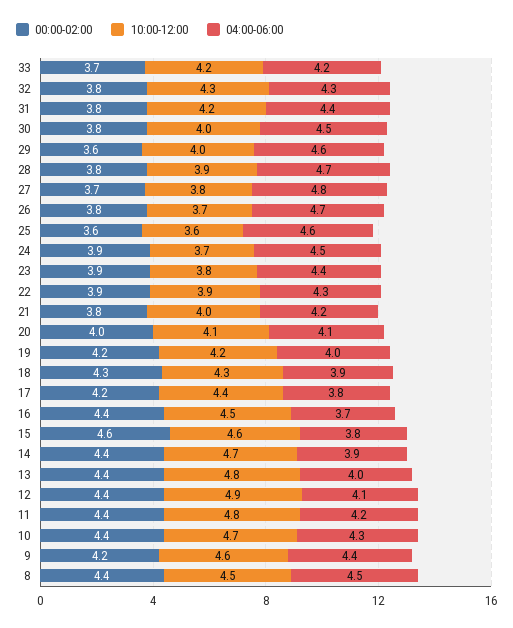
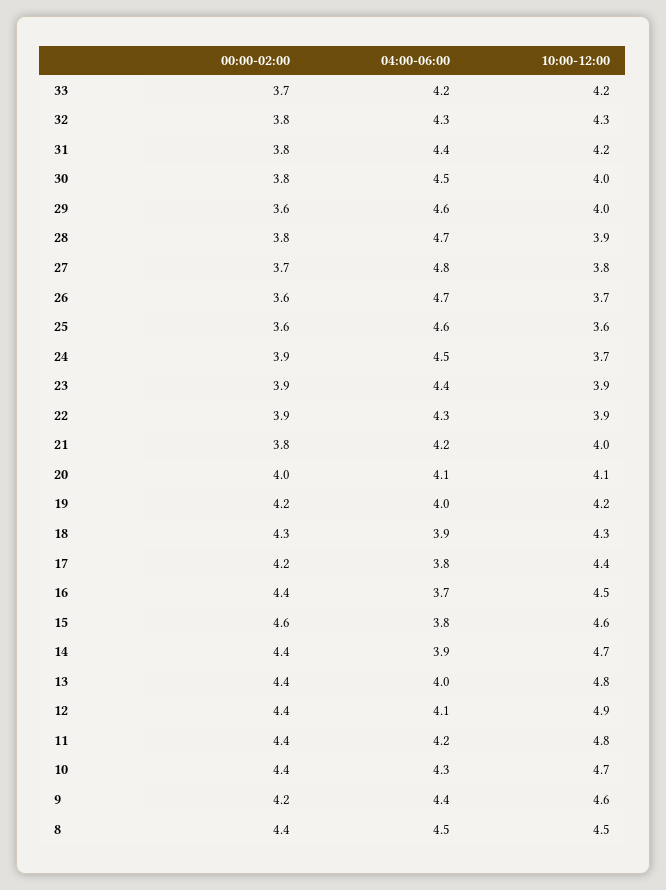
  {
    "00:00-02:00": {
      "33": 3.7,
      "32": 3.8,
      "31": 3.8,
      "30": 3.8,
      "29": 3.6,
      "28": 3.8,
      "27": 3.7,
-     "26": 3.8,
+     "26": 3.6,
      "25": 3.6,
      "24": 3.9,
      "23": 3.9,
      "22": 3.9,
      "21": 3.8,
      "20": 4,
      "19": 4.2,
      "18": 4.3,
      "17": 4.2,
      "16": 4.4,
      "15": 4.6,
      "14": 4.4,
      "13": 4.4,
      "12": 4.4,
      "11": 4.4,
      "10": 4.4,
      "9": 4.2,
      "8": 4.4
    },
    "10:00-12:00": {
      "33": 4.2,
      "32": 4.3,
      "31": 4.2,
      "30": 4,
      "29": 4,
      "28": 3.9,
      "27": 3.8,
      "26": 3.7,
      "25": 3.6,
      "24": 3.7,
-     "23": 3.8,
+     "23": 3.9,
      "22": 3.9,
      "21": 4,
      "20": 4.1,
      "19": 4.2,
      "18": 4.3,
      "17": 4.4,
      "16": 4.5,
      "15": 4.6,
      "14": 4.7,
      "13": 4.8,
      "12": 4.9,
      "11": 4.8,
      "10": 4.7,
      "9": 4.6,
      "8": 4.5
    },
    "04:00-06:00": {
      "33": 4.2,
      "32": 4.3,
      "31": 4.4,
      "30": 4.5,
      "29": 4.6,
      "28": 4.7,
      "27": 4.8,
      "26": 4.7,
      "25": 4.6,
      "24": 4.5,
      "23": 4.4,
      "22": 4.3,
      "21": 4.2,
      "20": 4.1,
      "19": 4,
      "18": 3.9,
      "17": 3.8,
      "16": 3.7,
      "15": 3.8,
      "14": 3.9,
      "13": 4,
      "12": 4.1,
      "11": 4.2,
      "10": 4.3,
      "9": 4.4,
      "8": 4.5
    }
  }

